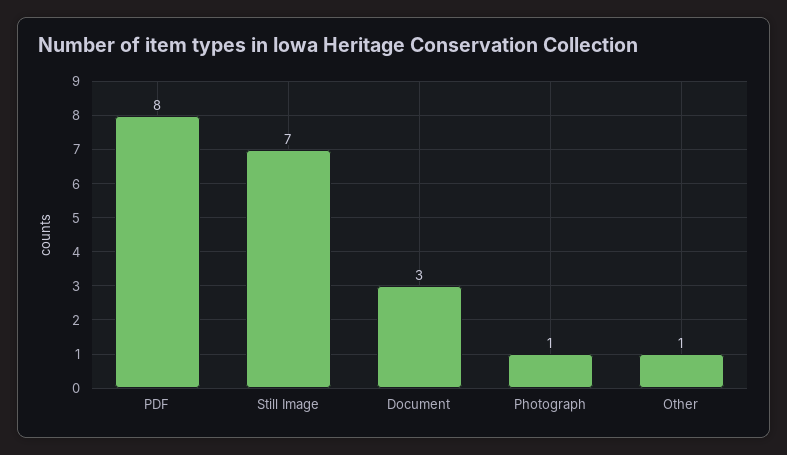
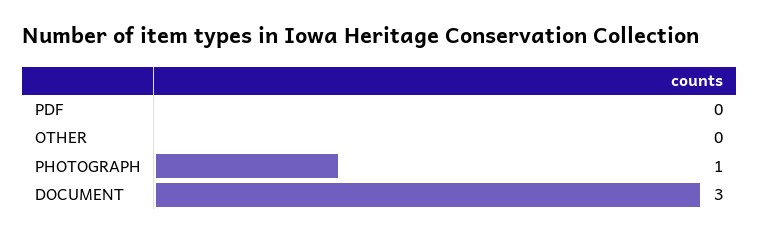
  {
-   "PDF": 8,
+   "PDF": 0,
-   "Still Image": 7,
    "Document": 3,
    "Photograph": 1,
-   "Other": 1
+   "Other": 0
  }

